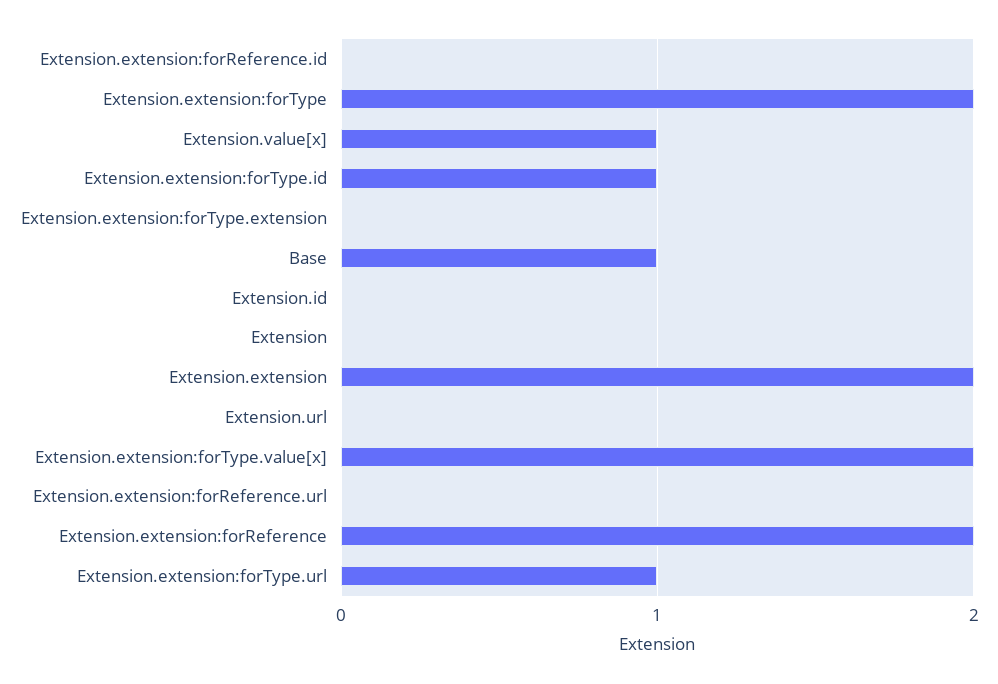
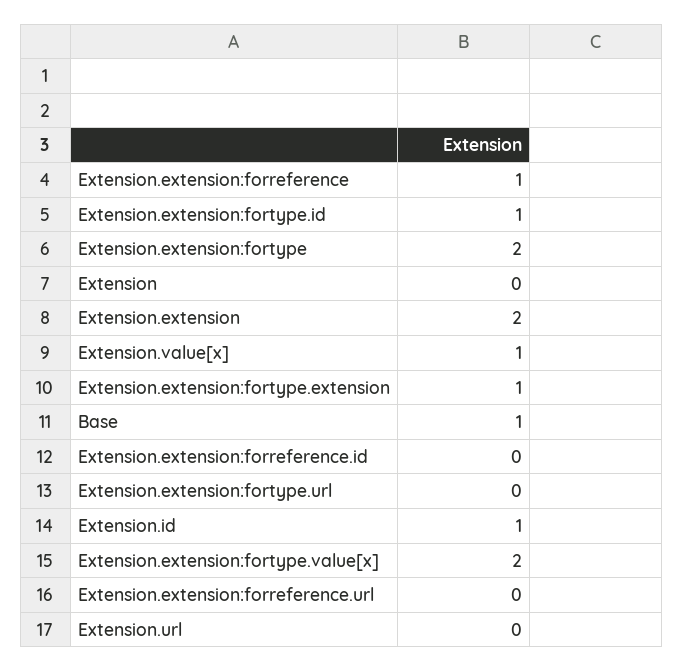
  {
    "Extension.extension:forReference.id": 0,
    "Extension.extension:forType": 2,
    "Extension.value[x]": 1,
    "Extension.extension:forType.id": 1,
-   "Extension.extension:forType.extension": 0,
+   "Extension.extension:forType.extension": 1,
    "Base": 1,
-   "Extension.id": 0,
+   "Extension.id": 1,
    "Extension": 0,
    "Extension.extension": 2,
    "Extension.url": 0,
    "Extension.extension:forType.value[x]": 2,
    "Extension.extension:forReference.url": 0,
-   "Extension.extension:forReference": 2,
+   "Extension.extension:forReference": 1,
-   "Extension.extension:forType.url": 1
+   "Extension.extension:forType.url": 0
  }

